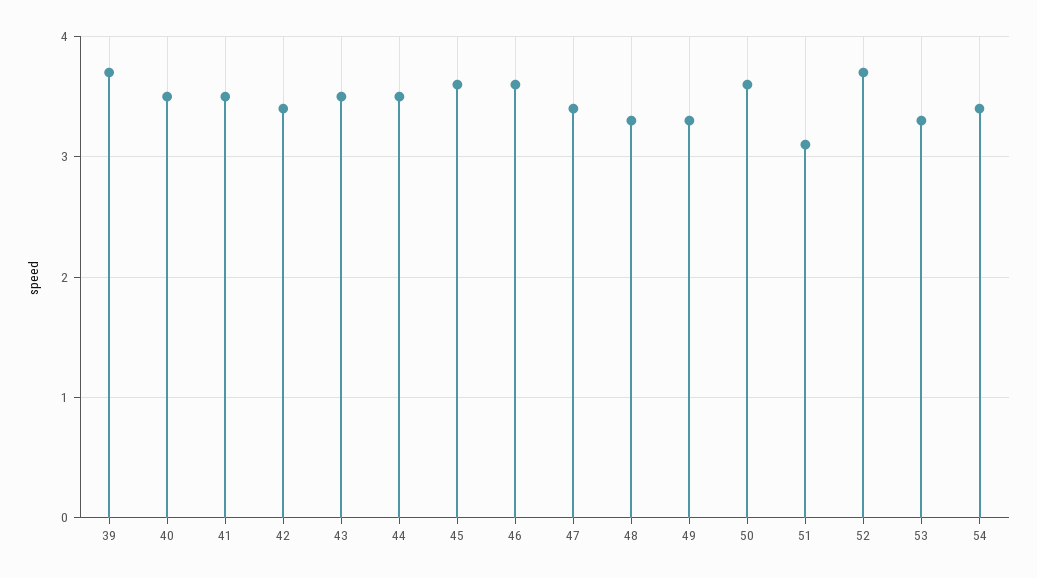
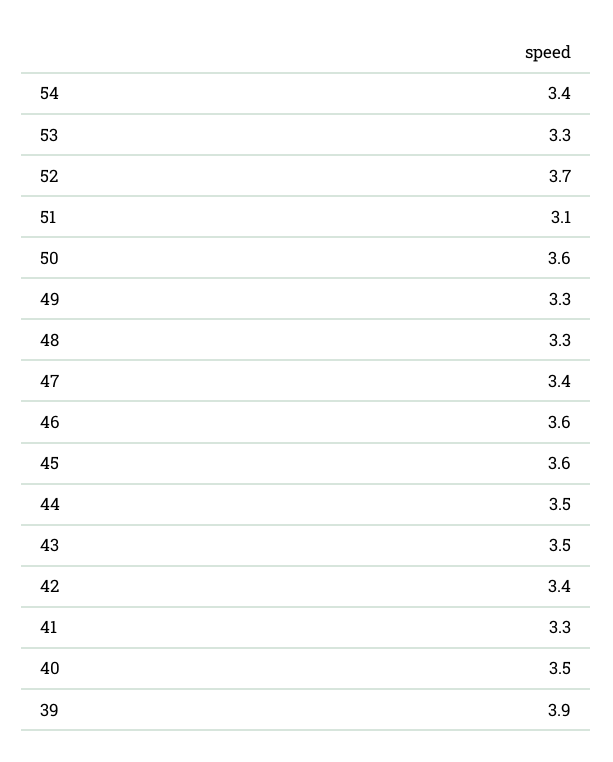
  {
-   "39": 3.7,
+   "39": 3.9,
    "40": 3.5,
-   "41": 3.5,
+   "41": 3.3,
    "42": 3.4,
    "43": 3.5,
    "44": 3.5,
    "45": 3.6,
    "46": 3.6,
    "47": 3.4,
    "48": 3.3,
    "49": 3.3,
    "50": 3.6,
    "51": 3.1,
    "52": 3.7,
    "53": 3.3,
    "54": 3.4
  }

